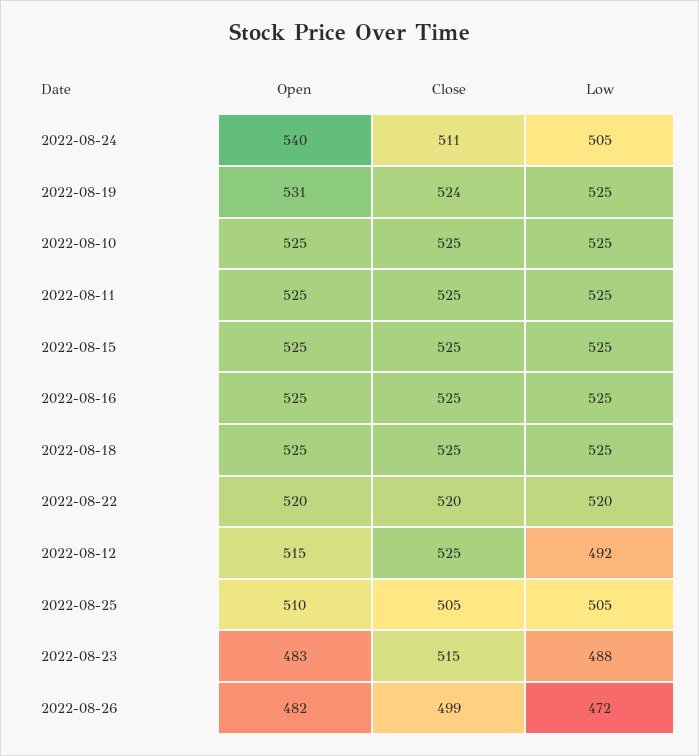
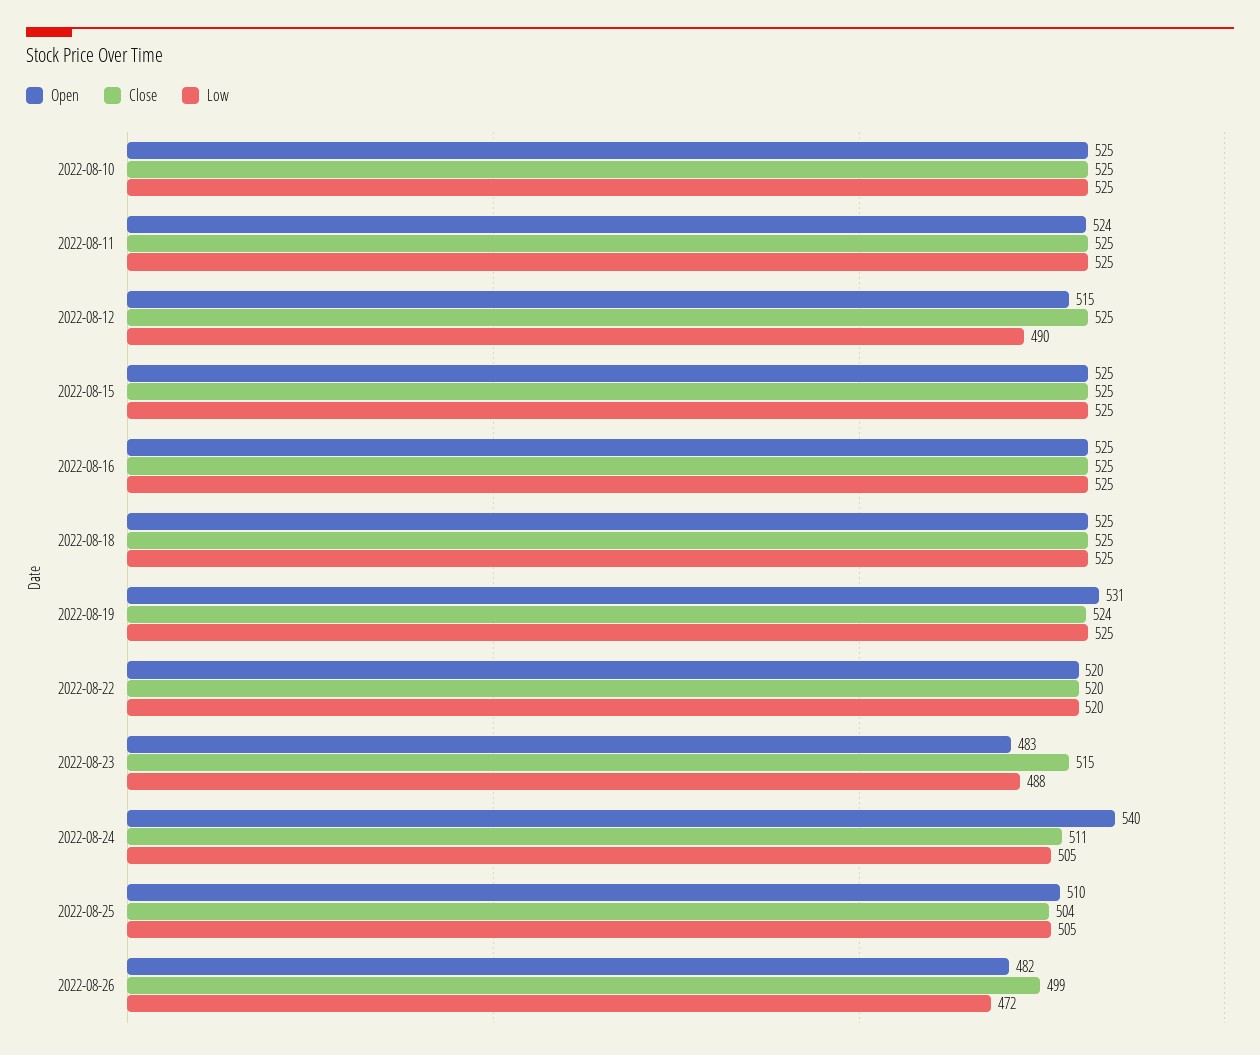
  {
    "Open": {
      "2022-08-24": 540,
      "2022-08-19": 531,
      "2022-08-10": 525,
-     "2022-08-11": 525,
+     "2022-08-11": 524,
      "2022-08-15": 525,
      "2022-08-16": 525,
      "2022-08-18": 525,
      "2022-08-22": 520,
      "2022-08-12": 515,
      "2022-08-25": 510,
      "2022-08-23": 483,
      "2022-08-26": 482
    },
    "Close": {
      "2022-08-24": 511,
      "2022-08-19": 524,
      "2022-08-10": 525,
      "2022-08-11": 525,
      "2022-08-15": 525,
      "2022-08-16": 525,
      "2022-08-18": 525,
      "2022-08-22": 520,
      "2022-08-12": 525,
-     "2022-08-25": 505,
+     "2022-08-25": 504,
      "2022-08-23": 515,
      "2022-08-26": 499
    },
    "Low": {
      "2022-08-24": 505,
      "2022-08-19": 525,
      "2022-08-10": 525,
      "2022-08-11": 525,
      "2022-08-15": 525,
      "2022-08-16": 525,
      "2022-08-18": 525,
      "2022-08-22": 520,
-     "2022-08-12": 492,
+     "2022-08-12": 490,
      "2022-08-25": 505,
      "2022-08-23": 488,
      "2022-08-26": 472
    }
  }

